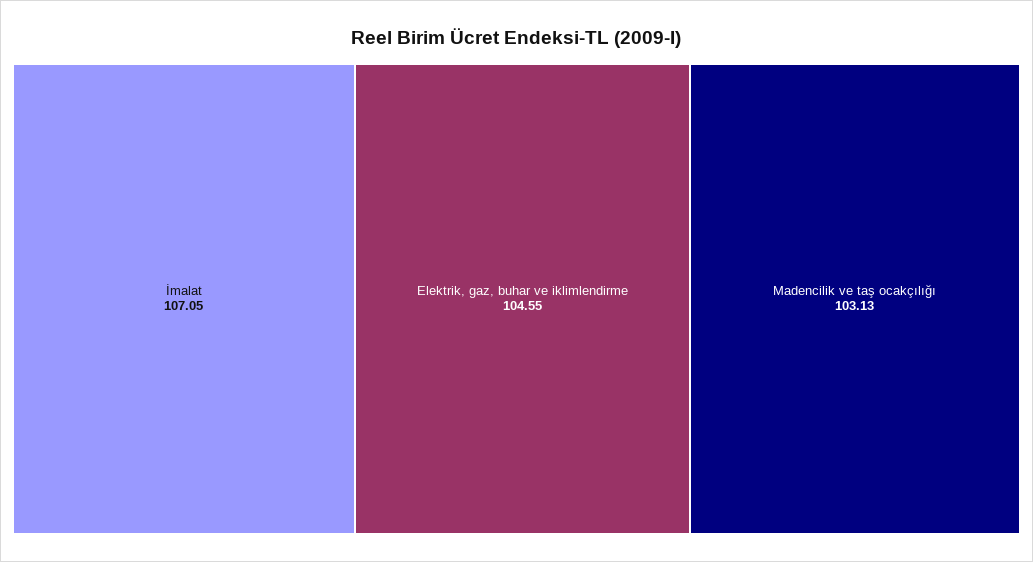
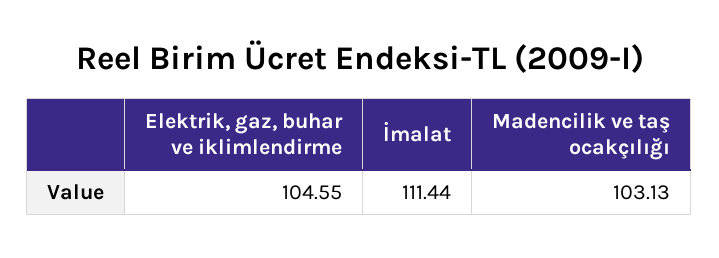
  {
-   "İmalat": 107.05,
+   "İmalat": 111.44,
    "Elektrik, gaz, buhar ve iklimlendirme": 104.55,
    "Madencilik ve taş ocakçılığı": 103.13
  }

